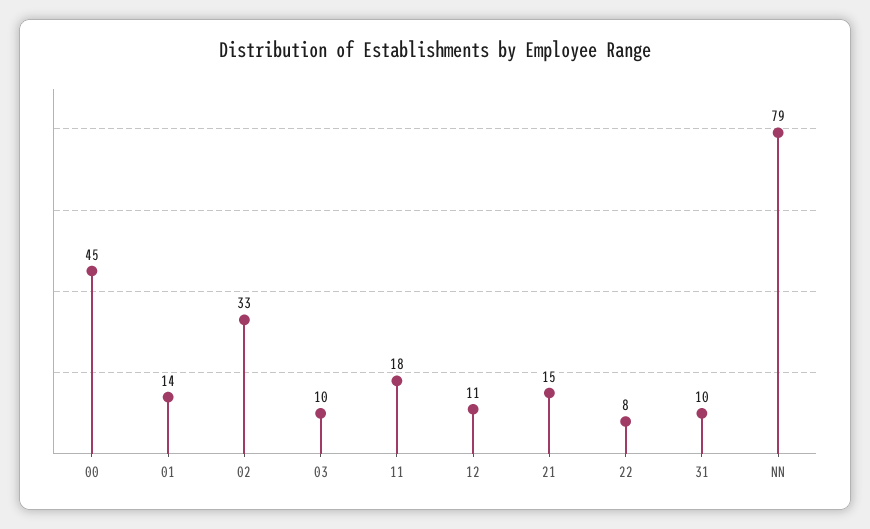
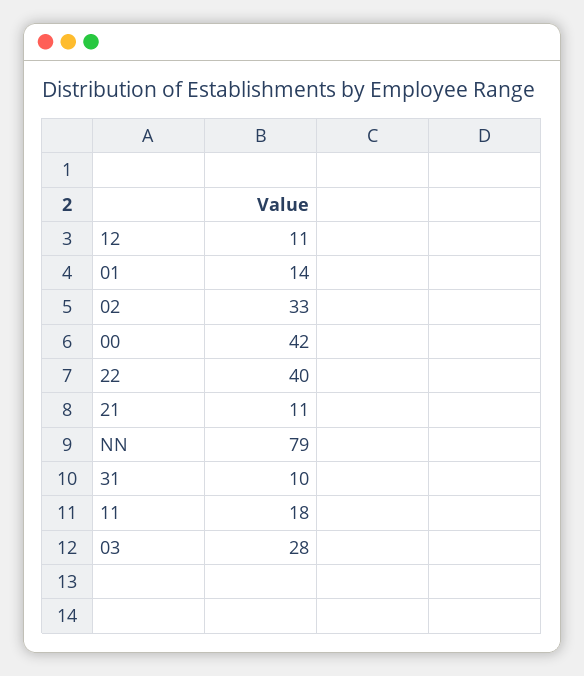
  {
-   "00": 45,
+   "00": 42,
    "01": 14,
    "02": 33,
-   "03": 10,
+   "03": 28,
    "11": 18,
    "12": 11,
-   "21": 15,
+   "21": 11,
-   "22": 8,
+   "22": 40,
    "31": 10,
    "NN": 79
  }

